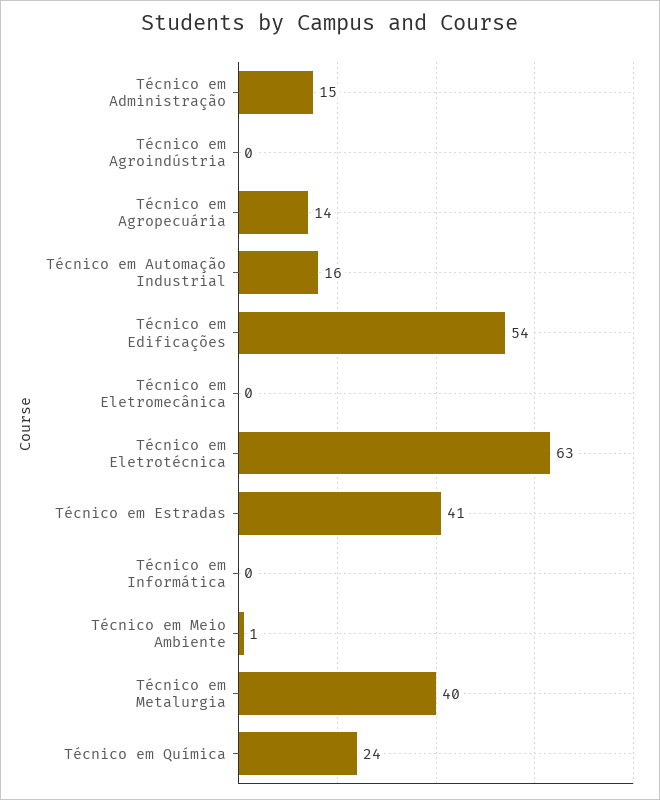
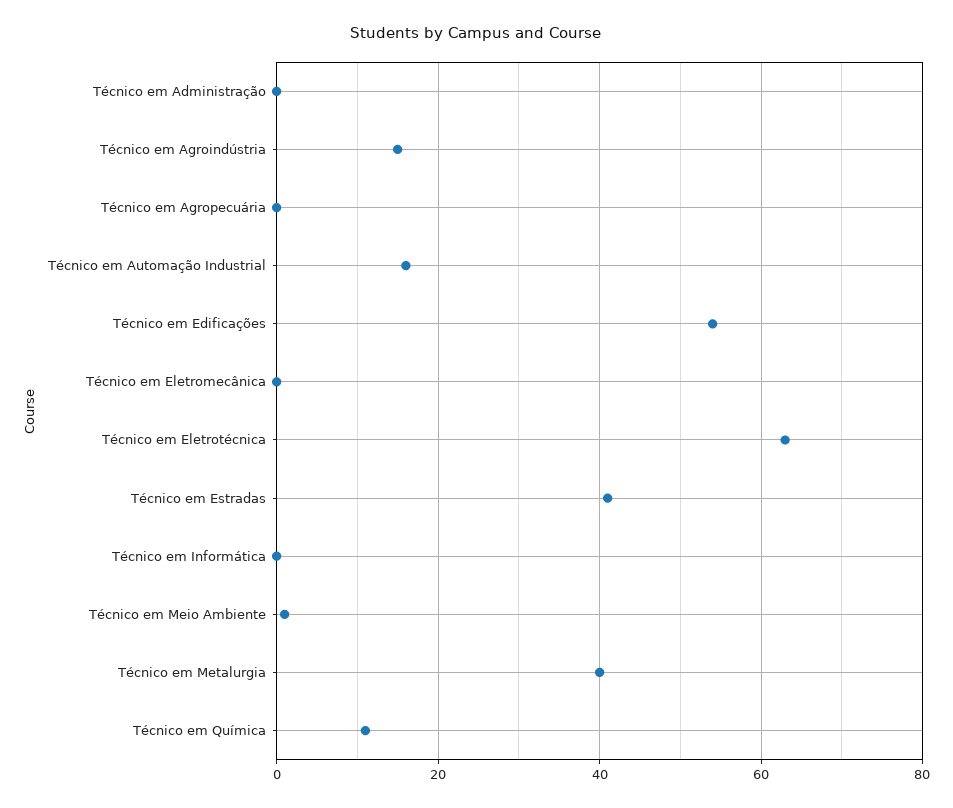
  {
-   "Técnico em Administração": 15,
+   "Técnico em Administração": 0,
-   "Técnico em Agroindústria": 0,
+   "Técnico em Agroindústria": 15,
-   "Técnico em Agropecuária": 14,
+   "Técnico em Agropecuária": 0,
    "Técnico em Automação Industrial": 16,
    "Técnico em Edificações": 54,
    "Técnico em Eletromecânica": 0,
    "Técnico em Eletrotécnica": 63,
    "Técnico em Estradas": 41,
    "Técnico em Informática": 0,
    "Técnico em Meio Ambiente": 1,
    "Técnico em Metalurgia": 40,
-   "Técnico em Química": 24
+   "Técnico em Química": 10
  }

